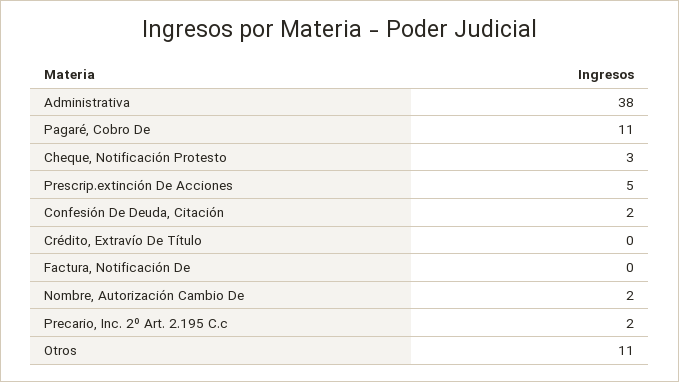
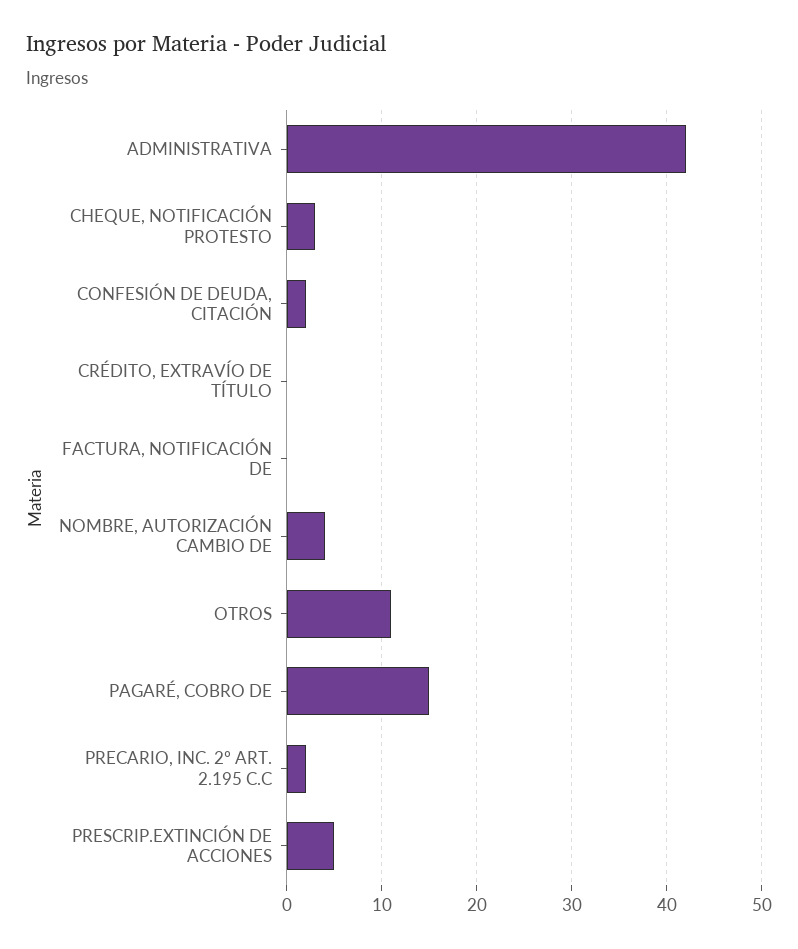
  {
-   "Administrativa": 38,
+   "Administrativa": 42,
-   "Pagaré, Cobro De": 11,
+   "Pagaré, Cobro De": 15,
    "Cheque, Notificación Protesto": 3,
    "Prescrip.extinción De Acciones": 5,
    "Confesión De Deuda, Citación": 2,
    "Crédito, Extravío De Título": 0,
    "Factura, Notificación De": 0,
-   "Nombre, Autorización Cambio De": 2,
+   "Nombre, Autorización Cambio De": 4,
    "Precario, Inc. 2º Art. 2.195 C.c": 2,
    "Otros": 11
  }

